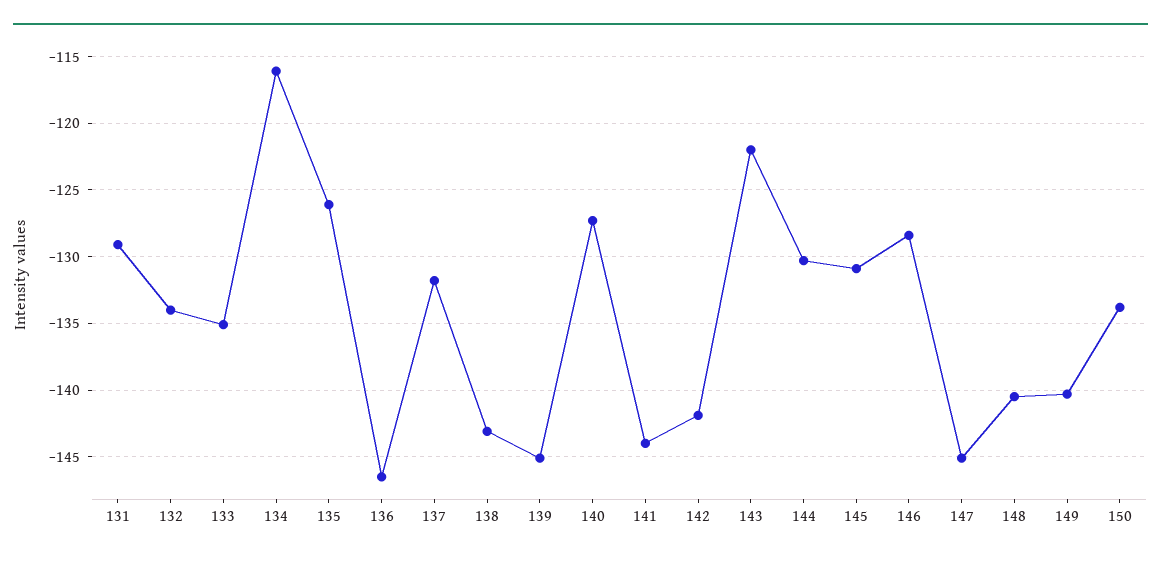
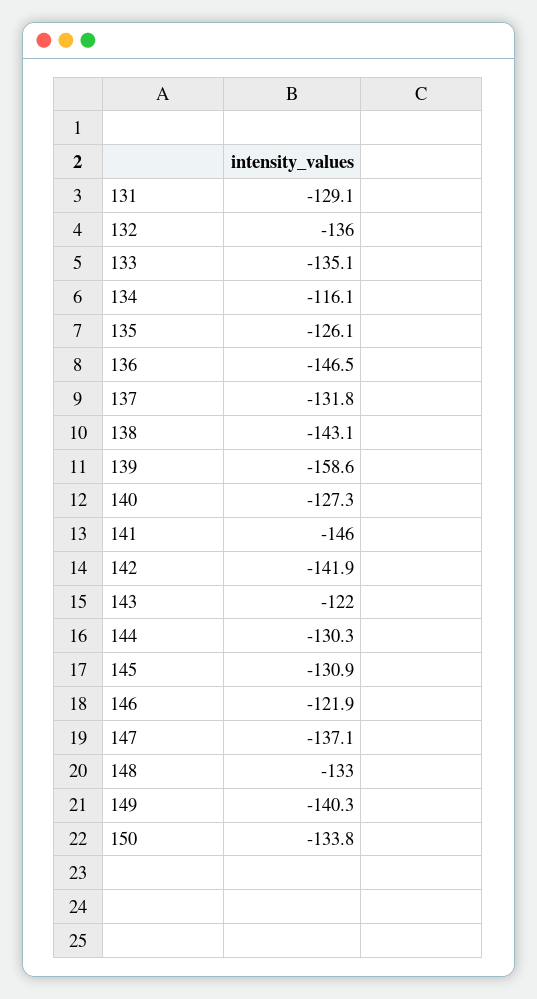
  {
    "131": -129.1,
-   "132": -134,
+   "132": -136,
    "133": -135.1,
    "134": -116.1,
    "135": -126.1,
    "136": -146.5,
    "137": -131.8,
    "138": -143.1,
-   "139": -145,
+   "139": -158.6,
    "140": -127.3,
-   "141": -144,
+   "141": -146,
    "142": -141.9,
    "143": -122,
    "144": -130.3,
    "145": -130.9,
-   "146": -128.5,
+   "146": -121.9,
-   "147": -145,
+   "147": -137.1,
-   "148": -140.5,
+   "148": -133,
    "149": -140.3,
    "150": -133.8
  }

